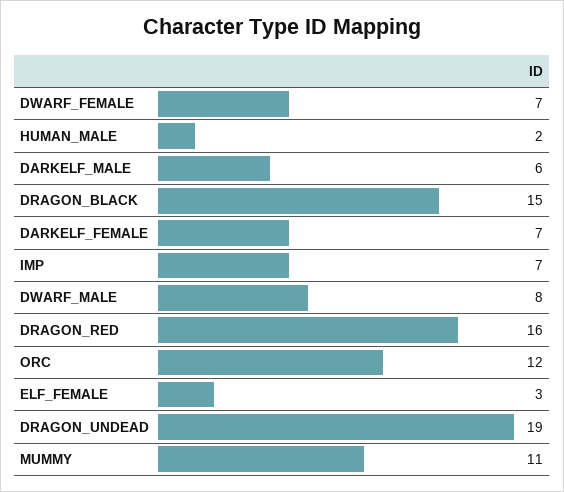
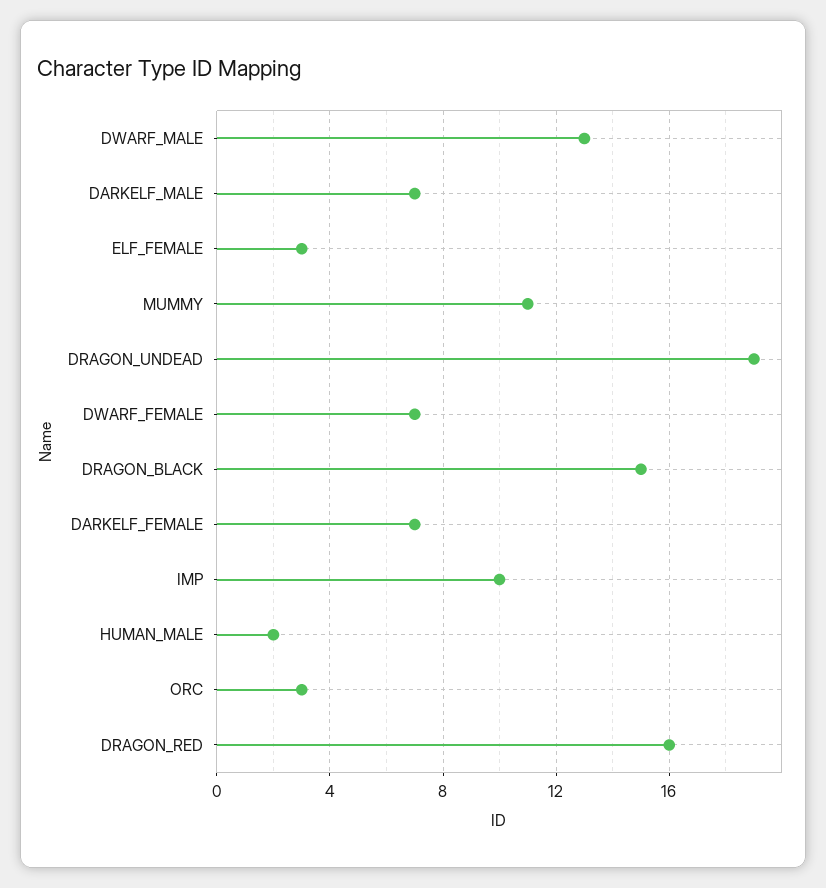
  {
    "DWARF_FEMALE": 7,
    "HUMAN_MALE": 2,
-   "DARKELF_MALE": 6,
+   "DARKELF_MALE": 7,
    "DRAGON_BLACK": 15,
    "DARKELF_FEMALE": 7,
-   "IMP": 7,
+   "IMP": 10,
-   "DWARF_MALE": 8,
+   "DWARF_MALE": 13,
    "DRAGON_RED": 16,
-   "ORC": 12,
+   "ORC": 3,
    "ELF_FEMALE": 3,
    "DRAGON_UNDEAD": 19,
    "MUMMY": 11
  }

